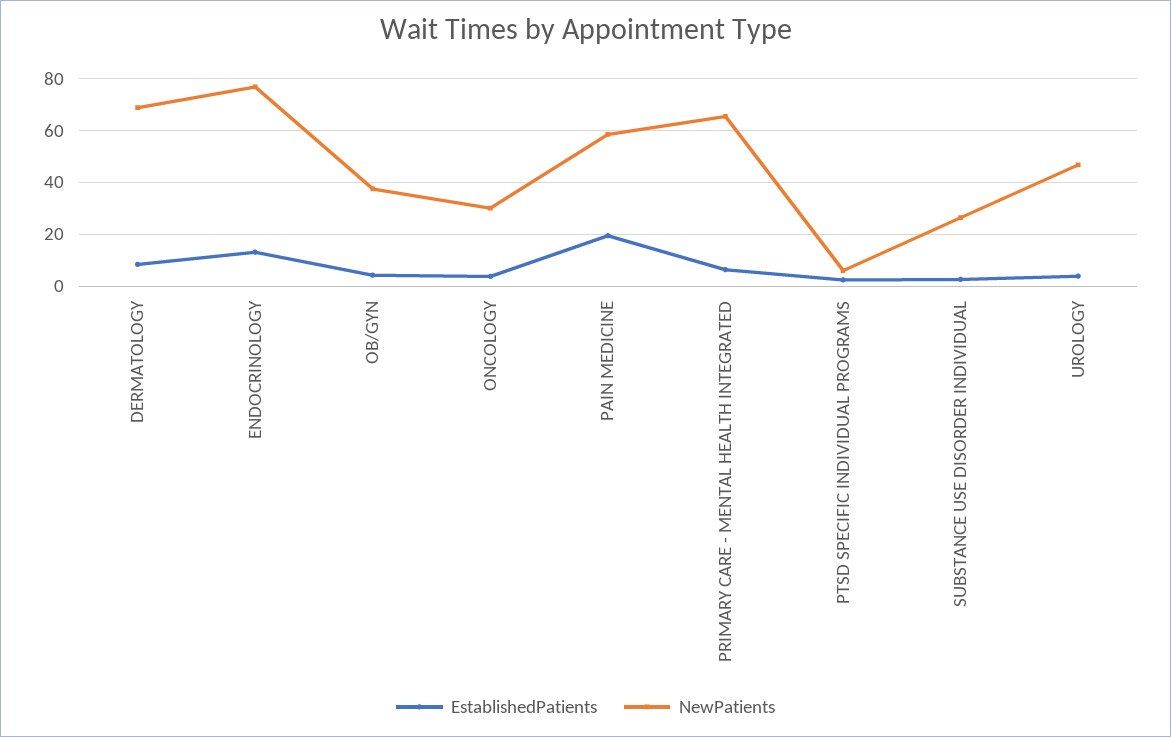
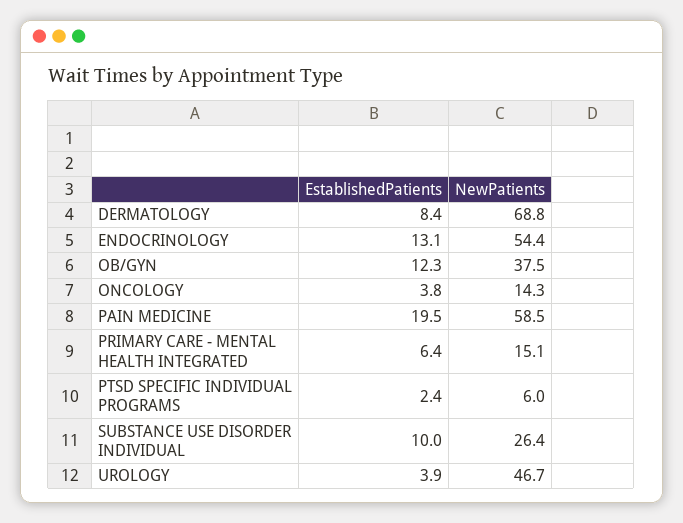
  {
    "EstablishedPatients": {
      "DERMATOLOGY": 8.4,
      "ENDOCRINOLOGY": 13.1,
-     "OB/GYN": 5,
+     "OB/GYN": 12.3,
      "ONCOLOGY": 3.8,
      "PAIN MEDICINE": 19.5,
      "PRIMARY CARE - MENTAL HEALTH INTEGRATED": 6.4,
      "PTSD SPECIFIC INDIVIDUAL PROGRAMS": 2.4,
-     "SUBSTANCE USE DISORDER INDIVIDUAL": 2.5,
+     "SUBSTANCE USE DISORDER INDIVIDUAL": 10,
      "UROLOGY": 3.9
    },
    "NewPatients": {
      "DERMATOLOGY": 68.8,
-     "ENDOCRINOLOGY": 77.5,
+     "ENDOCRINOLOGY": 54.4,
      "OB/GYN": 37.5,
-     "ONCOLOGY": 30,
+     "ONCOLOGY": 14.3,
      "PAIN MEDICINE": 58.5,
-     "PRIMARY CARE - MENTAL HEALTH INTEGRATED": 65,
+     "PRIMARY CARE - MENTAL HEALTH INTEGRATED": 15.1,
      "PTSD SPECIFIC INDIVIDUAL PROGRAMS": 6,
      "SUBSTANCE USE DISORDER INDIVIDUAL": 26.4,
      "UROLOGY": 46.7
    }
  }

